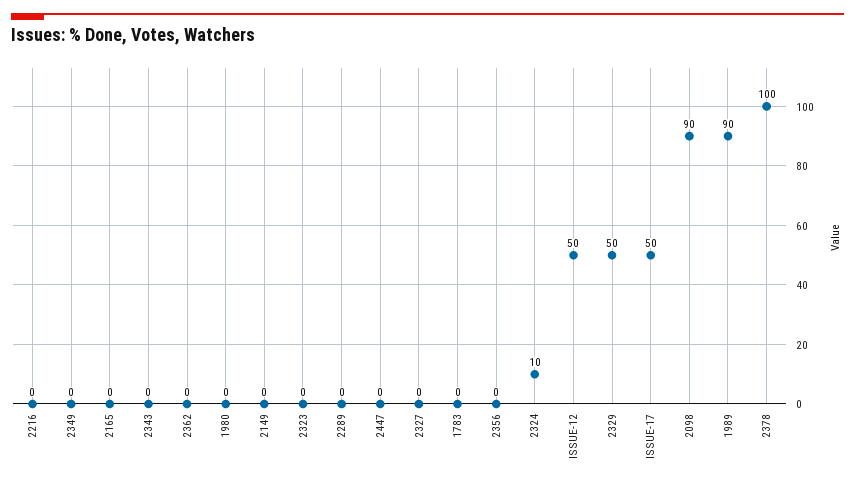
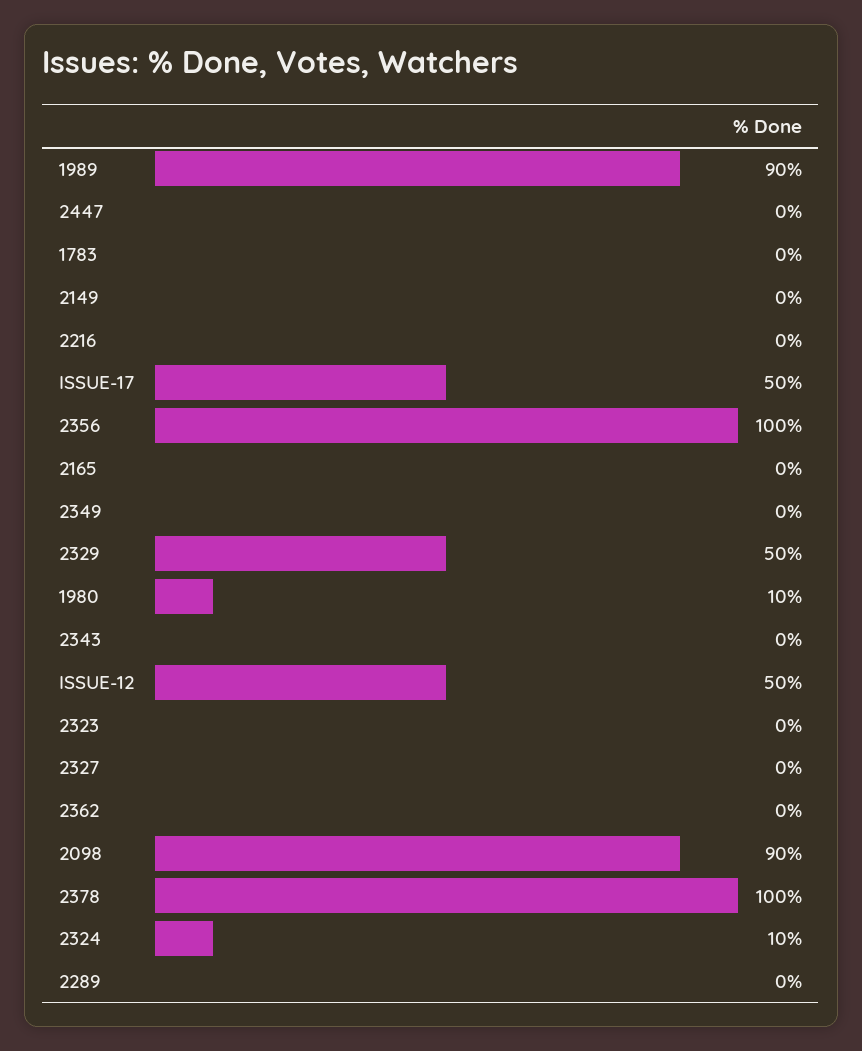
  {
    "2216": 0,
    "2349": 0,
    "2165": 0,
    "2343": 0,
    "2362": 0,
-   "1980": 0,
+   "1980": 10,
    "2149": 0,
    "2323": 0,
    "2289": 0,
    "2447": 0,
    "2327": 0,
    "1783": 0,
-   "2356": 0,
+   "2356": 100,
    "2324": 10,
    "ISSUE-12": 50,
    "2329": 50,
    "ISSUE-17": 50,
    "2098": 90,
    "1989": 90,
    "2378": 100
  }

